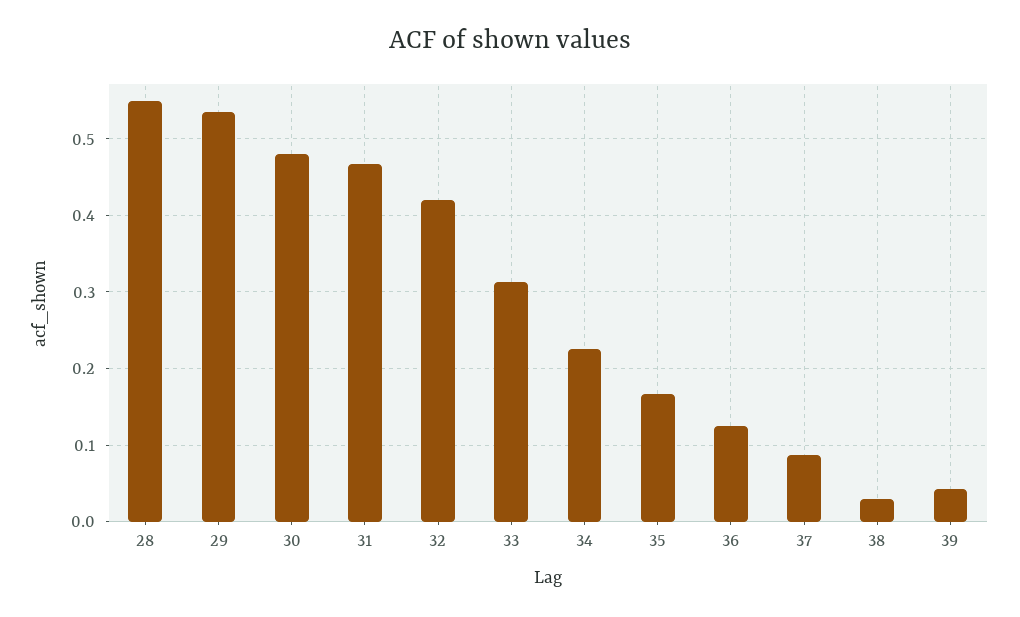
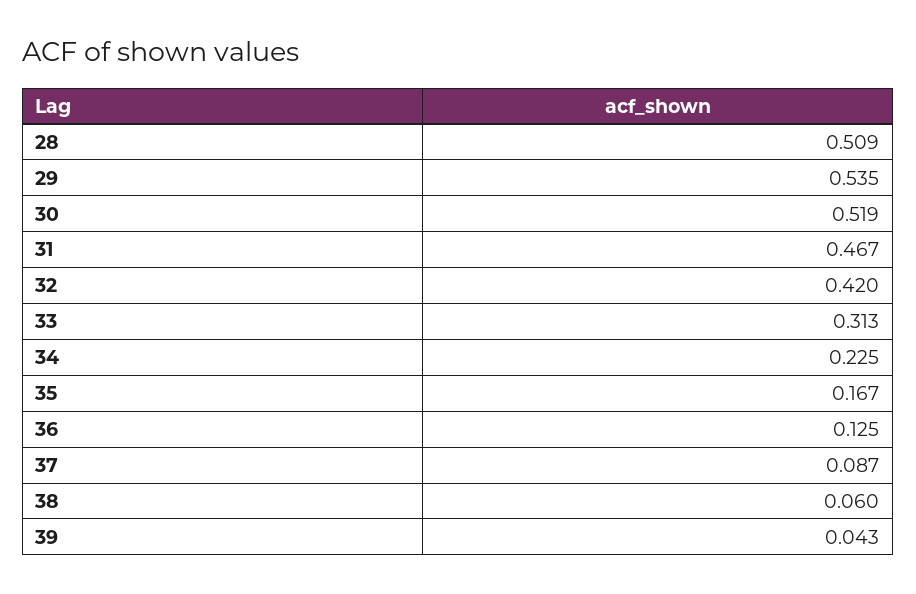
  {
-   "28": 0.55,
+   "28": 0.509,
    "29": 0.535,
-   "30": 0.48,
+   "30": 0.519,
    "31": 0.467,
    "32": 0.42,
    "33": 0.313,
    "34": 0.225,
    "35": 0.167,
    "36": 0.125,
    "37": 0.087,
-   "38": 0.03,
+   "38": 0.06,
    "39": 0.043
  }

